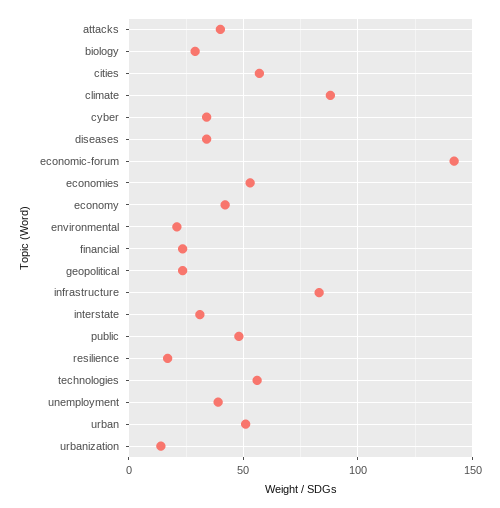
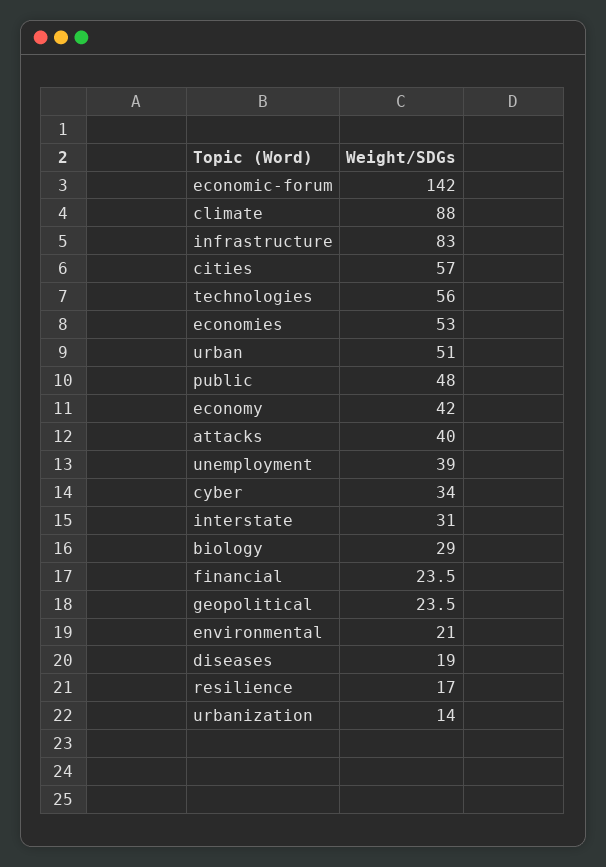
  {
    "attacks": 40,
    "biology": 29,
    "cities": 57,
    "climate": 88,
    "cyber": 34,
-   "diseases": 35,
+   "diseases": 19,
    "economic-forum": 142,
    "economies": 53,
    "economy": 42,
    "environmental": 21,
    "financial": 23.5,
    "geopolitical": 23.5,
    "infrastructure": 83,
    "interstate": 31,
    "public": 48,
    "resilience": 17,
    "technologies": 56,
    "unemployment": 39,
    "urban": 51,
    "urbanization": 14
  }

